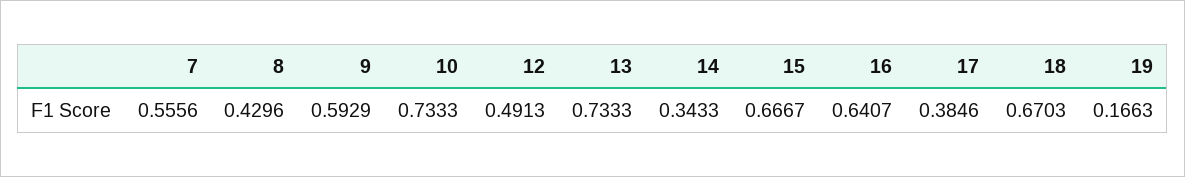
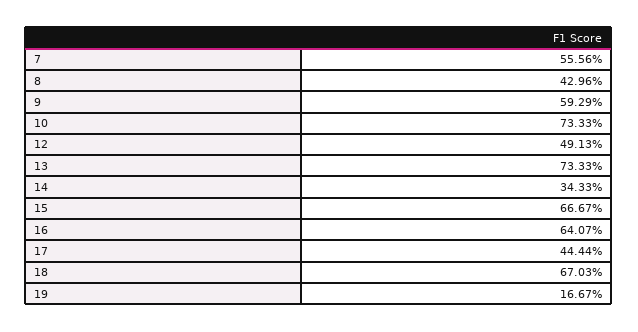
  {
    "7": 0.5556,
    "8": 0.4296,
    "9": 0.5929,
    "10": 0.7333,
    "12": 0.4913,
    "13": 0.7333,
    "14": 0.3433,
    "15": 0.6667,
    "16": 0.6407,
-   "17": 0.3846,
+   "17": 0.4444,
    "18": 0.6703,
-   "19": 0.1663
+   "19": 0.1667
  }

